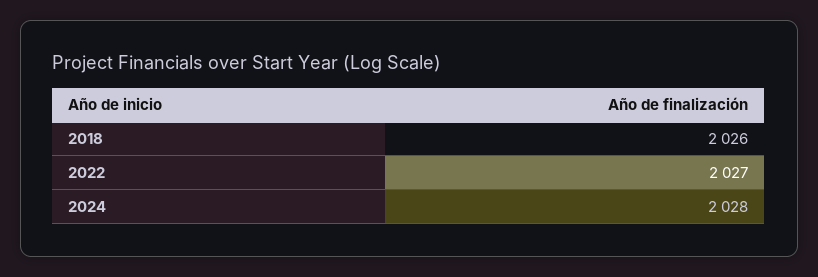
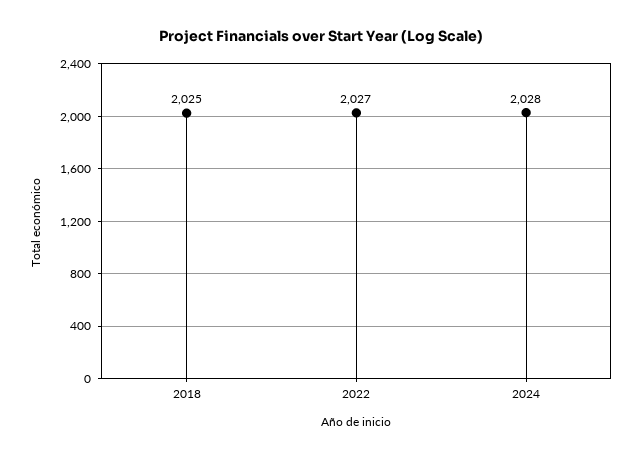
  {
-   "2018": 2026,
+   "2018": 2025,
    "2022": 2027,
    "2024": 2028
  }

